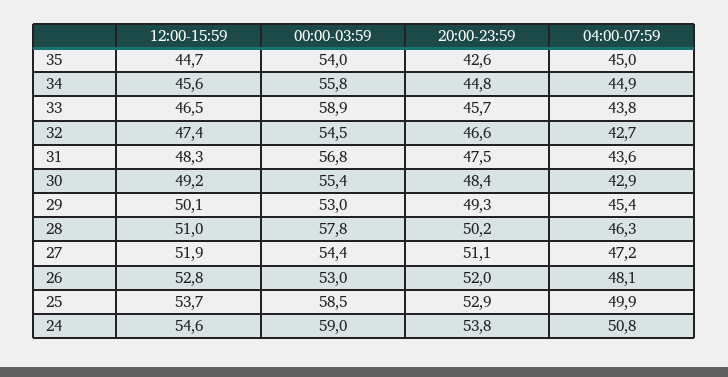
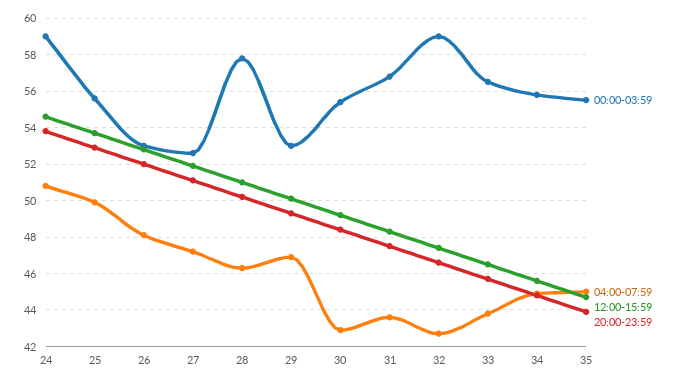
  {
    "12:00-15:59": {
      "35": 44.7,
      "34": 45.6,
      "33": 46.5,
      "32": 47.4,
      "31": 48.3,
      "30": 49.2,
      "29": 50.1,
      "28": 51,
      "27": 51.9,
      "26": 52.8,
      "25": 53.7,
      "24": 54.6
    },
    "00:00-03:59": {
-     "35": 54,
+     "35": 55.5,
      "34": 55.8,
-     "33": 58.9,
+     "33": 56.5,
-     "32": 54.5,
+     "32": 59,
      "31": 56.8,
      "30": 55.4,
      "29": 53,
      "28": 57.8,
-     "27": 54.4,
+     "27": 52.5,
      "26": 53,
-     "25": 58.5,
+     "25": 55.5,
      "24": 59
    },
    "20:00-23:59": {
-     "35": 42.6,
+     "35": 44,
      "34": 44.8,
      "33": 45.7,
      "32": 46.6,
      "31": 47.5,
      "30": 48.4,
      "29": 49.3,
      "28": 50.2,
      "27": 51.1,
      "26": 52,
      "25": 52.9,
      "24": 53.8
    },
    "04:00-07:59": {
      "35": 45,
      "34": 44.9,
      "33": 43.8,
      "32": 42.7,
      "31": 43.6,
      "30": 42.9,
-     "29": 45.4,
+     "29": 47,
      "28": 46.3,
      "27": 47.2,
      "26": 48.1,
      "25": 49.9,
      "24": 50.8
    }
  }

